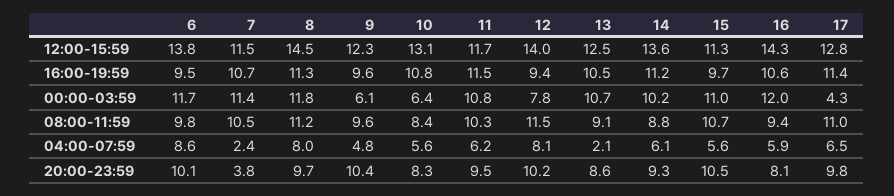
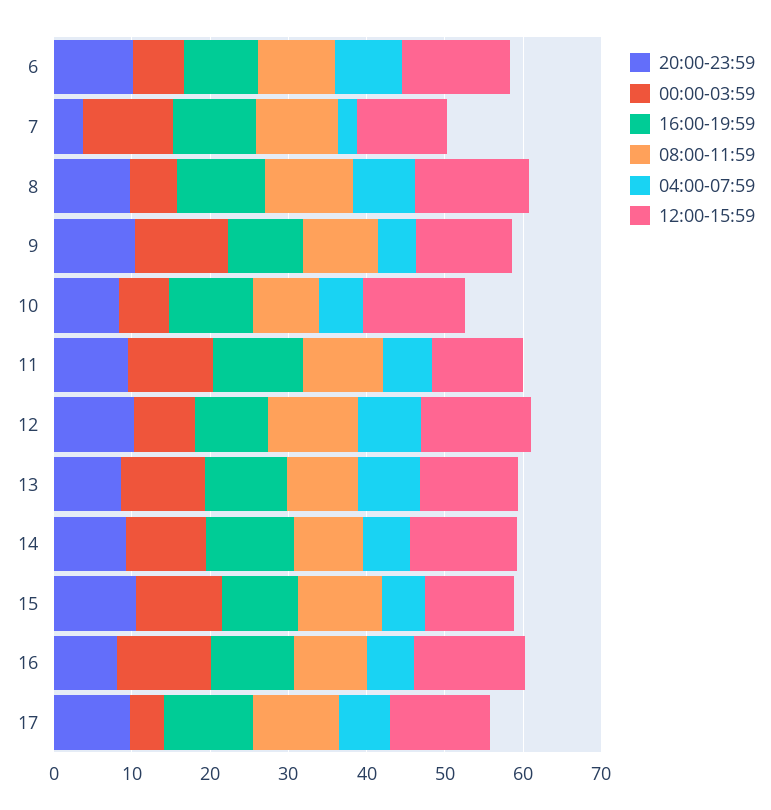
  {
    "12:00-15:59": {
      "6": 13.8,
      "7": 11.5,
      "8": 14.5,
      "9": 12.3,
      "10": 13.1,
      "11": 11.7,
      "12": 14,
      "13": 12.5,
      "14": 13.6,
      "15": 11.3,
      "16": 14.3,
      "17": 12.8
    },
    "16:00-19:59": {
      "6": 9.5,
      "7": 10.7,
      "8": 11.3,
      "9": 9.6,
      "10": 10.8,
      "11": 11.5,
      "12": 9.4,
      "13": 10.5,
      "14": 11.2,
      "15": 9.7,
      "16": 10.6,
      "17": 11.4
    },
    "00:00-03:59": {
-     "6": 11.7,
+     "6": 6,
      "7": 11.4,
-     "8": 11.8,
+     "8": 6,
-     "9": 6.1,
+     "9": 12,
      "10": 6.4,
      "11": 10.8,
      "12": 7.8,
      "13": 10.7,
      "14": 10.2,
      "15": 11,
      "16": 12,
      "17": 4.3
    },
    "08:00-11:59": {
      "6": 9.8,
      "7": 10.5,
      "8": 11.2,
      "9": 9.6,
      "10": 8.4,
      "11": 10.3,
      "12": 11.5,
      "13": 9.1,
      "14": 8.8,
      "15": 10.7,
      "16": 9.4,
      "17": 11
    },
    "04:00-07:59": {
      "6": 8.6,
      "7": 2.4,
      "8": 8,
      "9": 4.8,
      "10": 5.6,
      "11": 6.2,
      "12": 8.1,
-     "13": 2.1,
+     "13": 8,
      "14": 6.1,
      "15": 5.6,
      "16": 5.9,
      "17": 6.5
    },
    "20:00-23:59": {
      "6": 10.1,
      "7": 3.8,
      "8": 9.7,
      "9": 10.4,
      "10": 8.3,
      "11": 9.5,
      "12": 10.2,
      "13": 8.6,
      "14": 9.3,
      "15": 10.5,
      "16": 8.1,
      "17": 9.8
    }
  }

